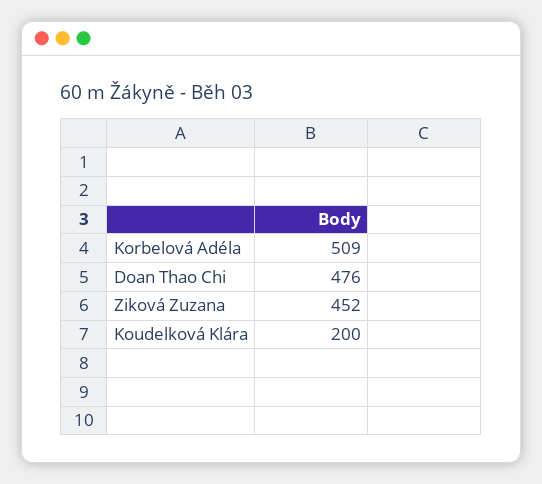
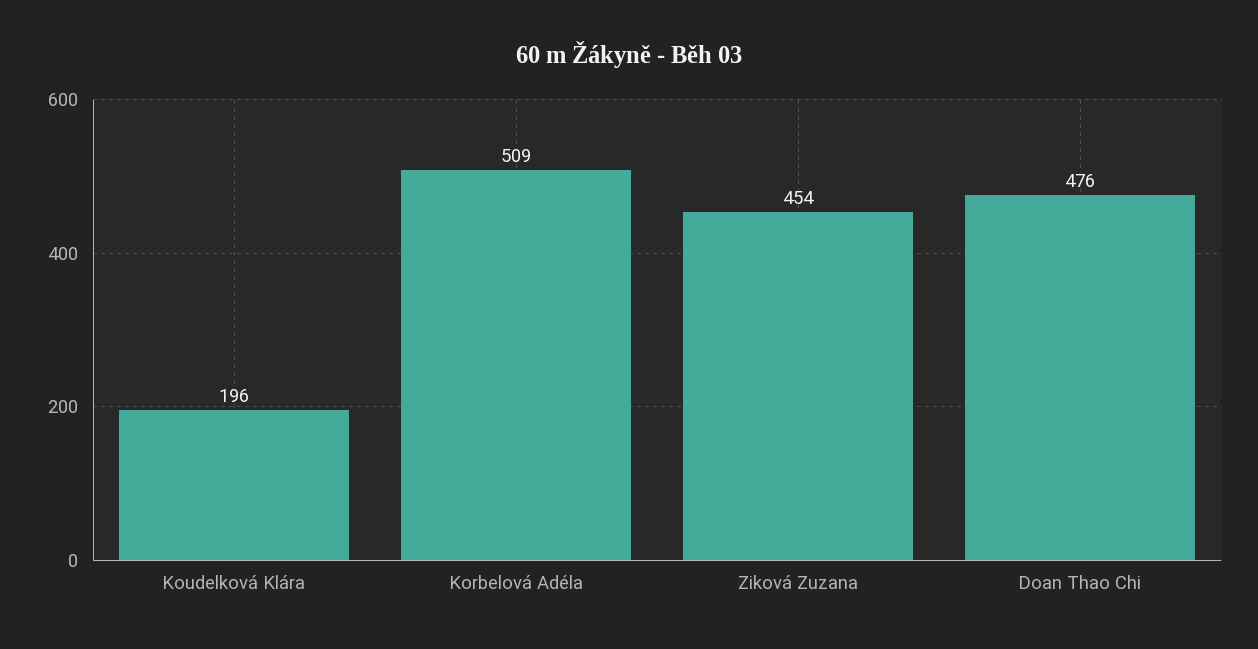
  {
    "Korbelová Adéla": 509,
    "Doan Thao Chi": 476,
-   "Ziková Zuzana": 452,
+   "Ziková Zuzana": 454,
-   "Koudelková Klára": 200
+   "Koudelková Klára": 196
  }

